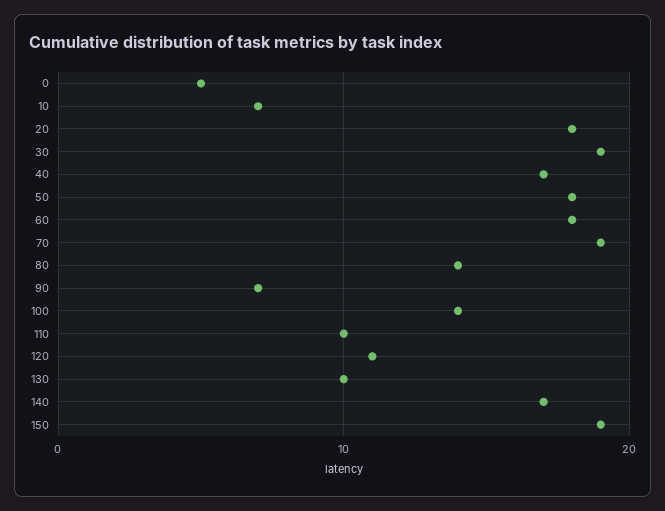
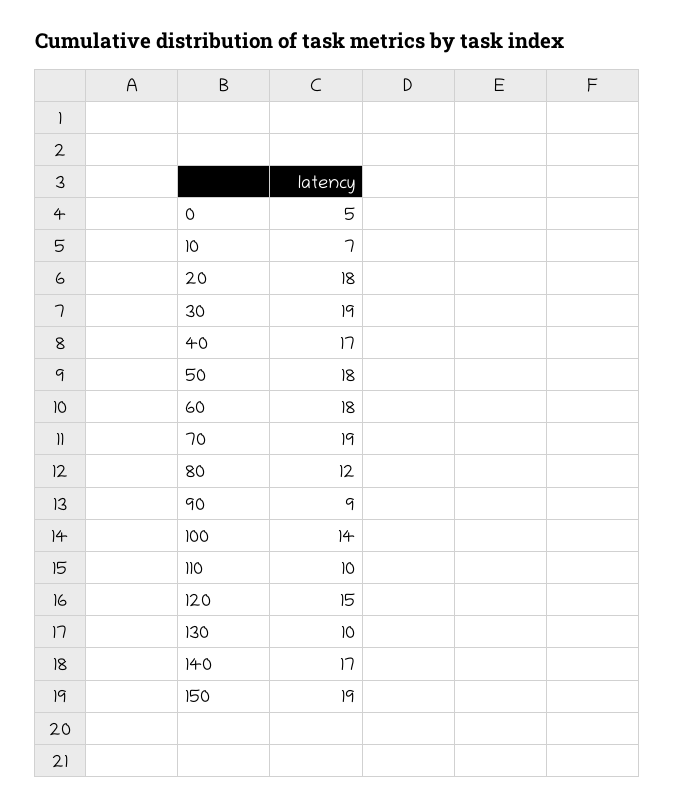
  {
    "0": 5,
    "10": 7,
    "20": 18,
    "30": 19,
    "40": 17,
    "50": 18,
    "60": 18,
    "70": 19,
-   "80": 14,
+   "80": 12,
-   "90": 7,
+   "90": 9,
    "100": 14,
    "110": 10,
-   "120": 11,
+   "120": 15,
    "130": 10,
    "140": 17,
    "150": 19
  }

